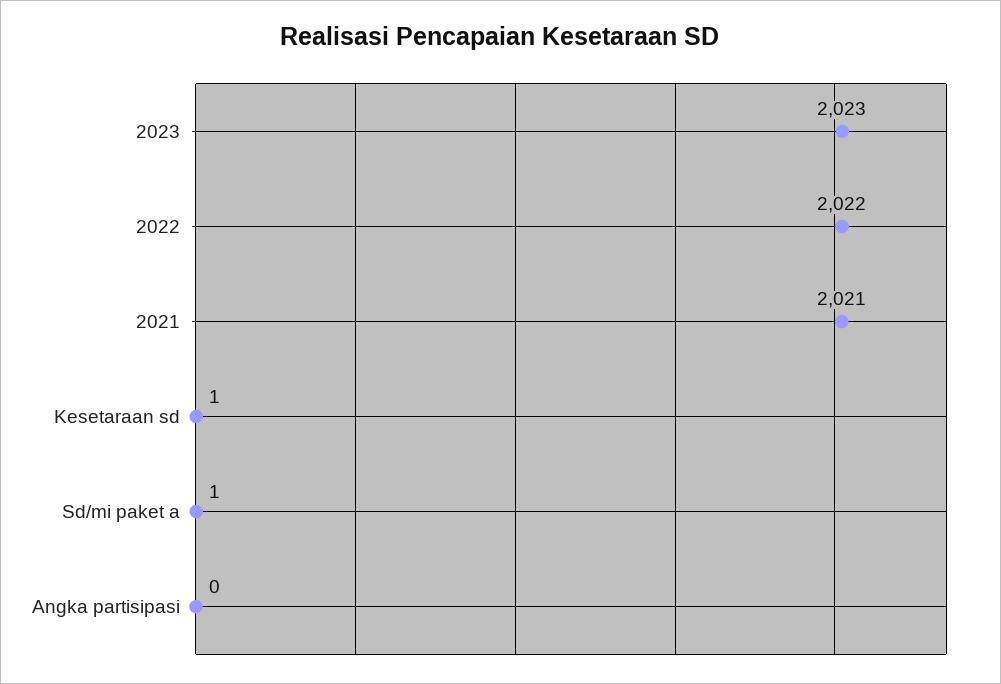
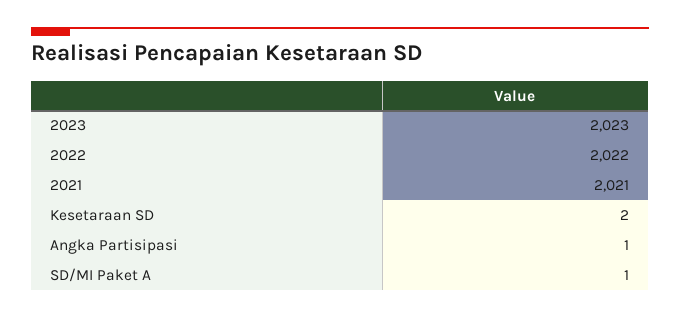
  {
    "2023": 2023,
    "2022": 2022,
    "2021": 2021,
-   "Kesetaraan sd": 1,
+   "Kesetaraan sd": 2,
    "Sd/mi paket a": 1,
-   "Angka partisipasi": 0
+   "Angka partisipasi": 1
  }

